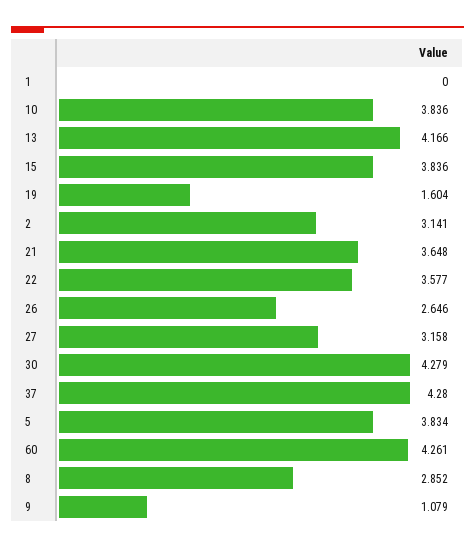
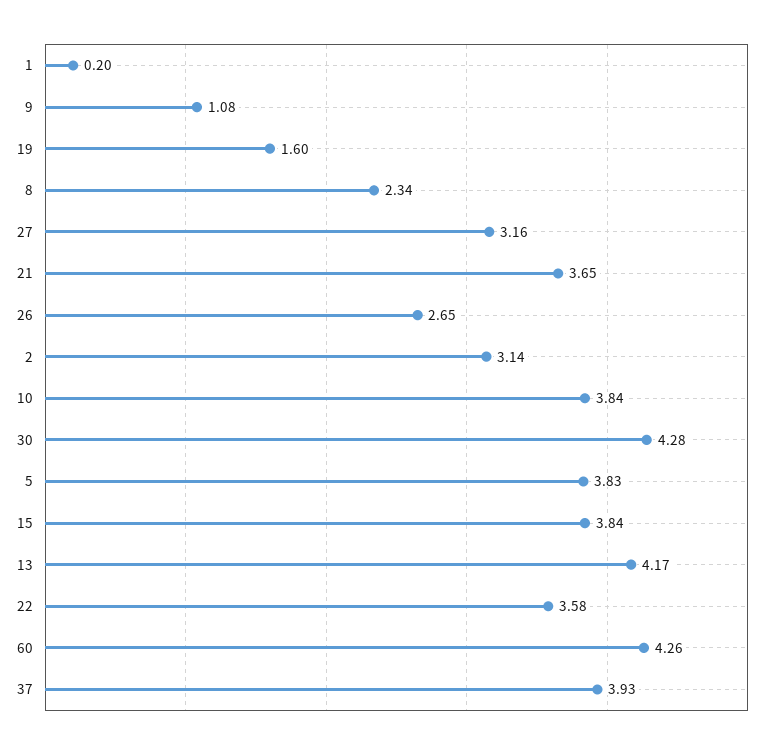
  {
-   "1": 0,
+   "1": 0.2,
    "10": 3.836,
    "13": 4.166,
    "15": 3.836,
    "19": 1.604,
    "2": 3.141,
    "21": 3.648,
    "22": 3.577,
    "26": 2.646,
    "27": 3.158,
    "30": 4.279,
-   "37": 4.28,
+   "37": 3.93,
    "5": 3.834,
    "60": 4.261,
-   "8": 2.852,
+   "8": 2.34,
    "9": 1.079
  }

